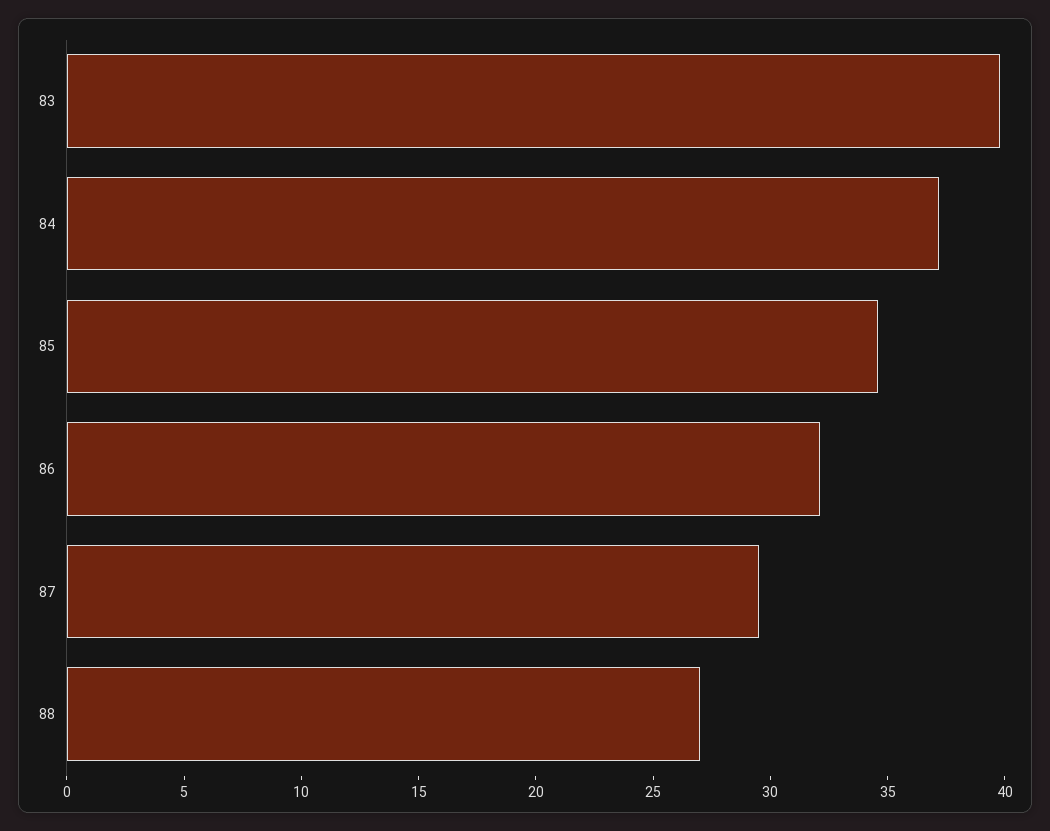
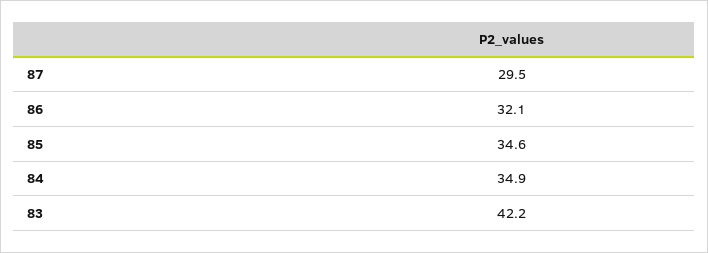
  {
-   "83": 40,
+   "83": 42.2,
-   "84": 37,
+   "84": 34.9,
    "85": 34.6,
    "86": 32.1,
-   "87": 29.5,
+   "87": 29.5
-   "88": 27
  }

